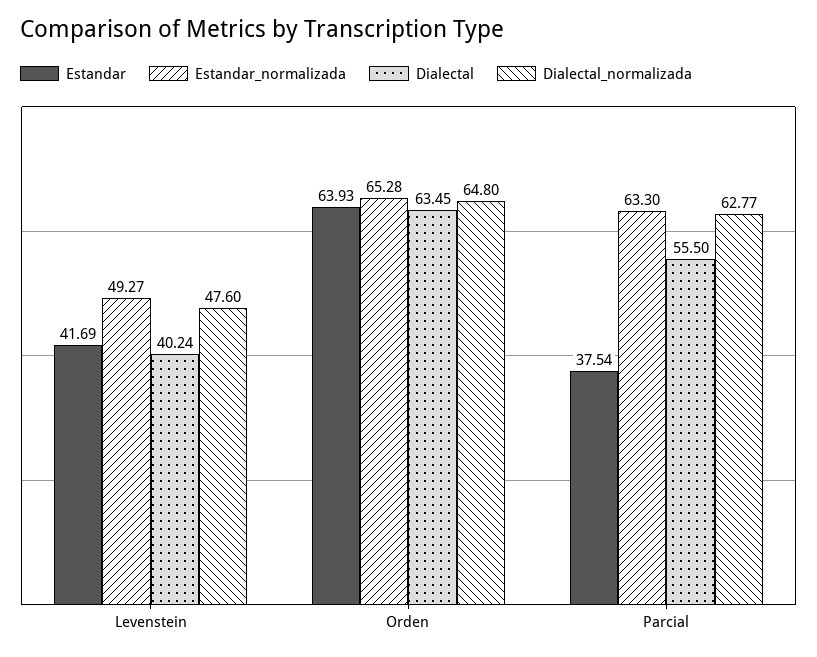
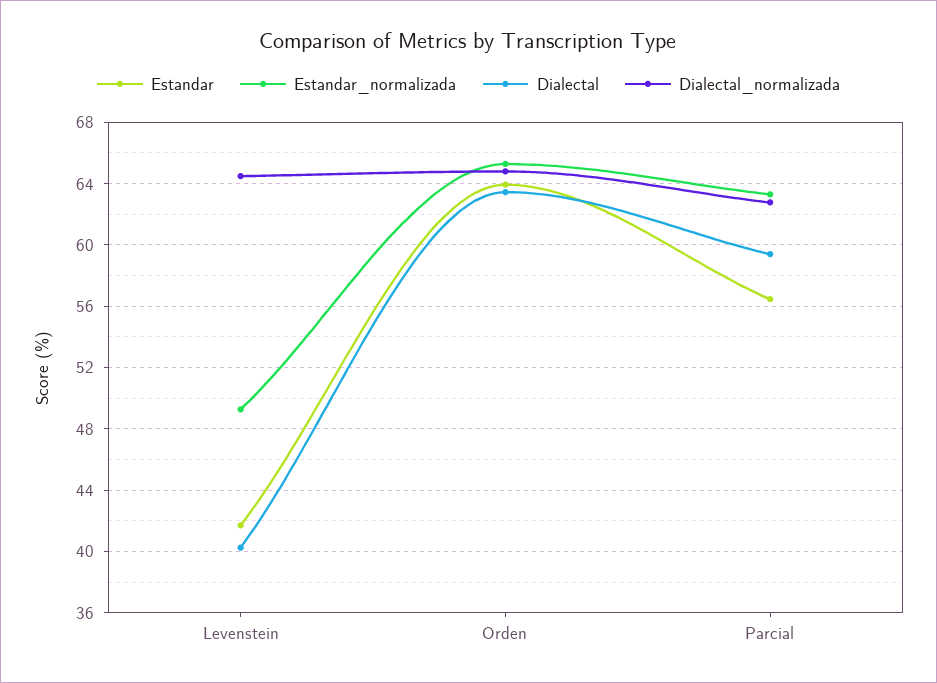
  {
    "Estandar": {
      "Levenstein": 41.69,
      "Orden": 63.93,
-     "Parcial": 37.54
+     "Parcial": 56.5
    },
    "Estandar_normalizada": {
      "Levenstein": 49.27,
      "Orden": 65.28,
      "Parcial": 63.3
    },
    "Dialectal": {
      "Levenstein": 40.24,
      "Orden": 63.45,
-     "Parcial": 55.5
+     "Parcial": 59.5
    },
    "Dialectal_normalizada": {
-     "Levenstein": 47.6,
+     "Levenstein": 64.5,
      "Orden": 64.8,
      "Parcial": 62.77
    }
  }

